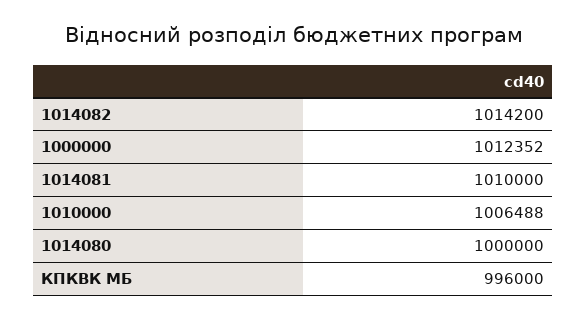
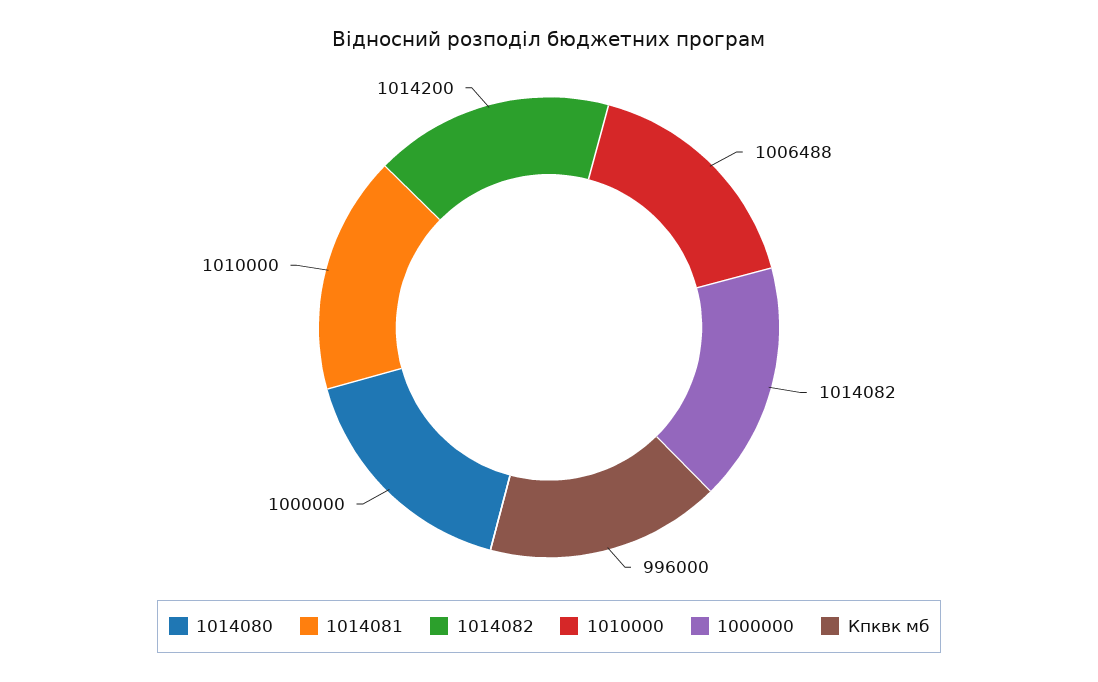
  {
    "1014082": 1014200,
-   "1000000": 1012352,
+   "1000000": 1014082,
    "1014081": 1010000,
    "1010000": 1006488,
    "1014080": 1000000,
    "КПКВК МБ": 996000
  }

